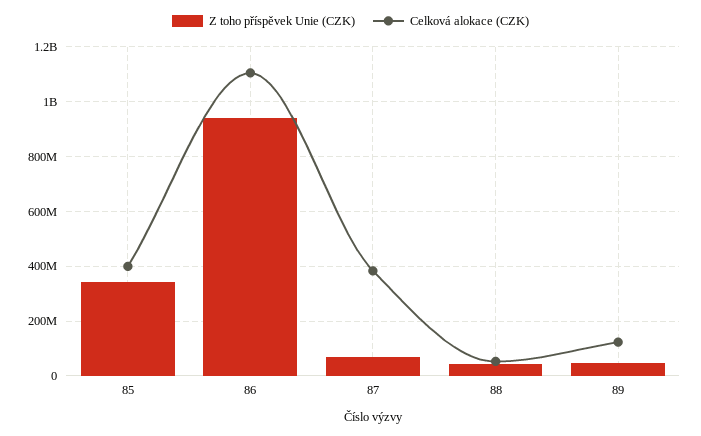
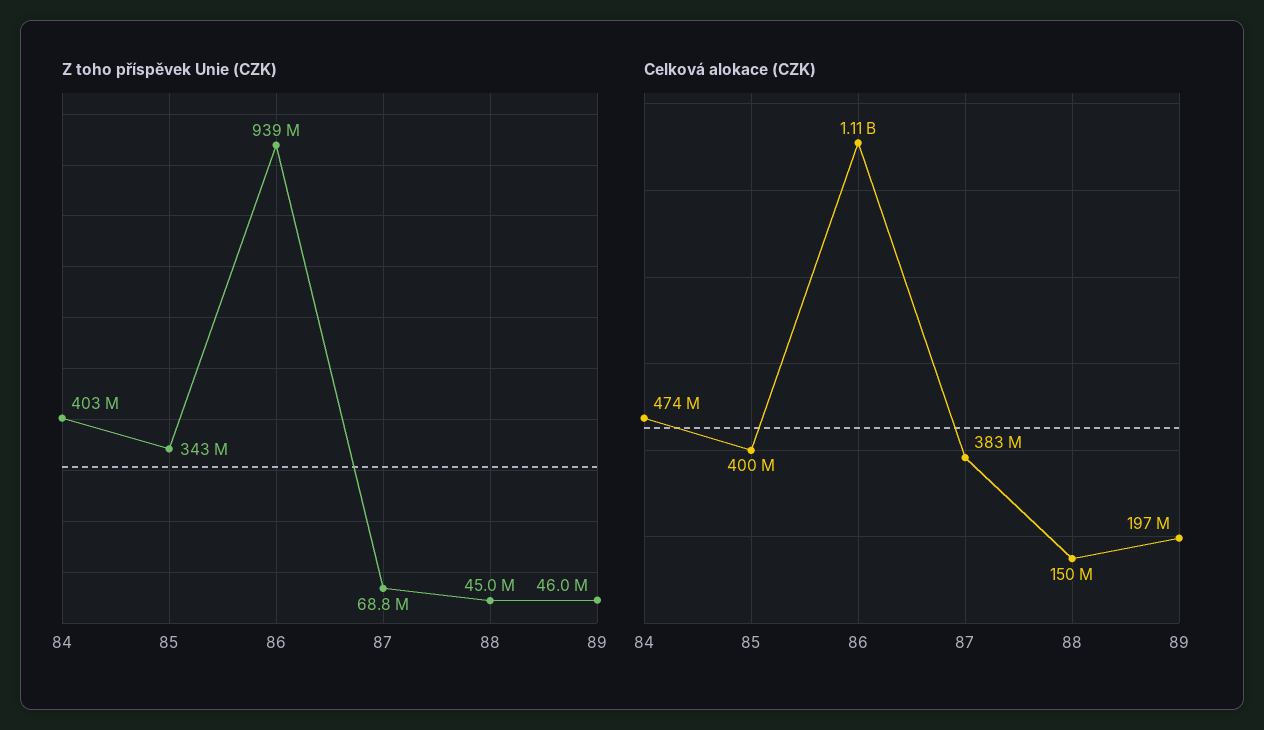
  {
    "Z toho příspěvek Unie (CZK)": {
      "85": 343000000,
      "86": 939000000,
      "87": 68800000,
      "88": 45000000,
-     "89": 46000000
+     "89": 46000000,
+     "84": 403000000
    },
    "Celková alokace (CZK)": {
      "85": 400000000,
      "86": 1110000000,
      "87": 383000000,
-     "88": 50000000,
+     "88": 150000000,
-     "89": 125000000
+     "89": 197000000,
+     "84": 474000000
    }
  }

